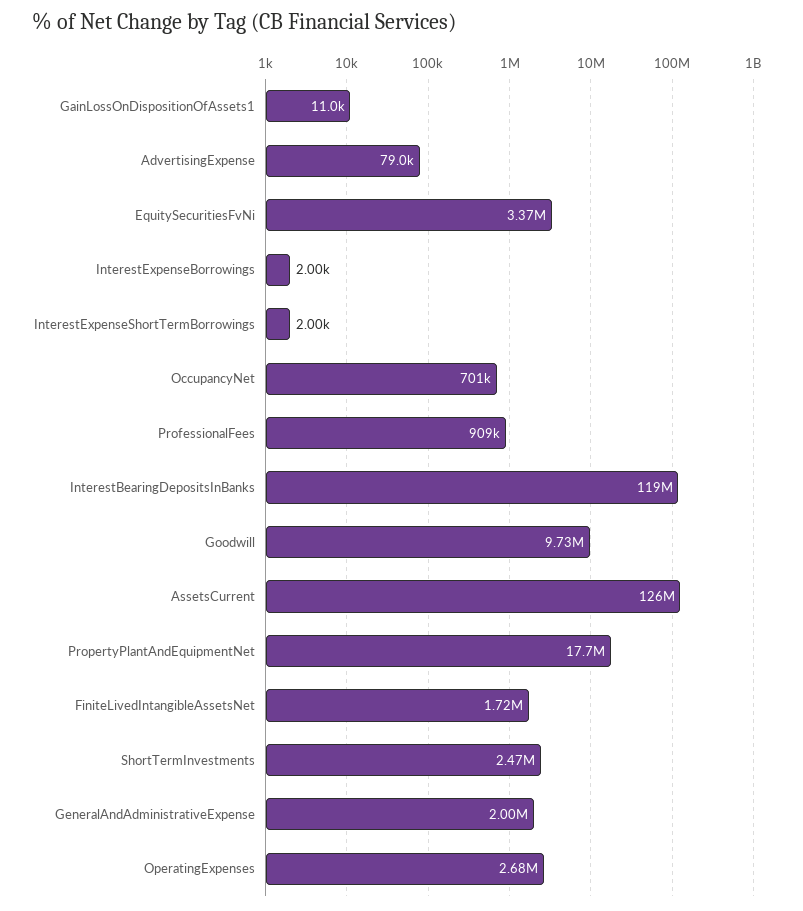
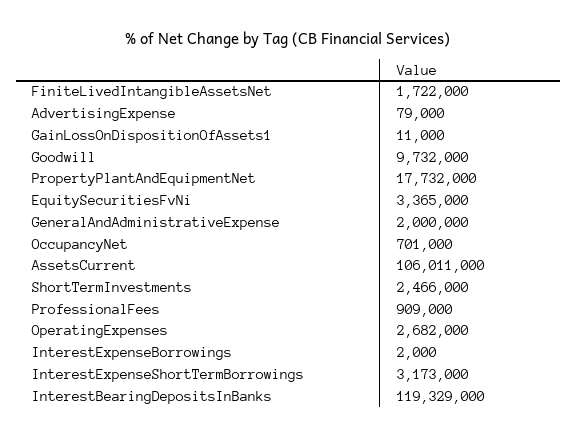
  {
    "GainLossOnDispositionOfAssets1": 11000,
    "AdvertisingExpense": 79000,
    "EquitySecuritiesFvNi": 3365000,
    "InterestExpenseBorrowings": 2000,
-   "InterestExpenseShortTermBorrowings": 2000,
+   "InterestExpenseShortTermBorrowings": 3173000,
    "OccupancyNet": 701000,
    "ProfessionalFees": 909000,
    "InterestBearingDepositsInBanks": 119329000,
    "Goodwill": 9732000,
-   "AssetsCurrent": 126000000,
+   "AssetsCurrent": 106011000,
    "PropertyPlantAndEquipmentNet": 17732000,
    "FiniteLivedIntangibleAssetsNet": 1722000,
    "ShortTermInvestments": 2466000,
    "GeneralAndAdministrativeExpense": 2000000,
    "OperatingExpenses": 2682000
  }

